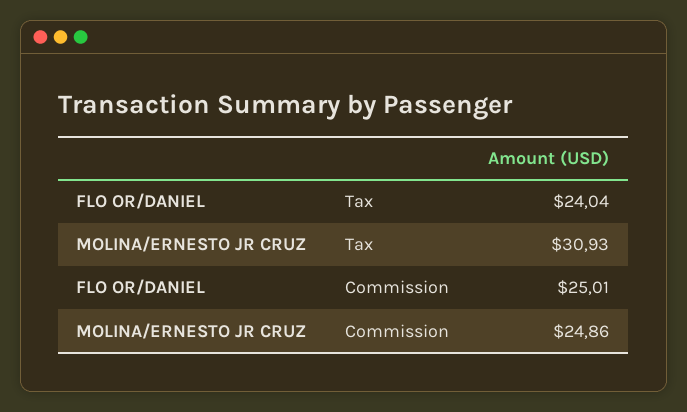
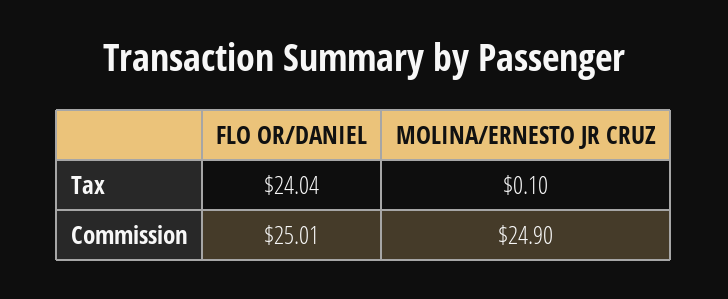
  {
    "FLO OR/DANIEL": {
      "Tax": 24.04,
      "Commission": 25.01
    },
    "MOLINA/ERNESTO JR CRUZ": {
-     "Tax": 30.93,
+     "Tax": 0.1,
-     "Commission": 24.86
+     "Commission": 24.9
    }
  }

